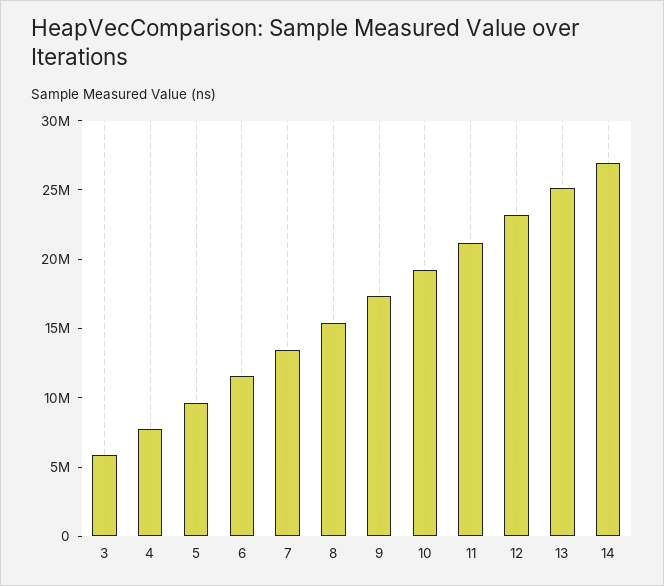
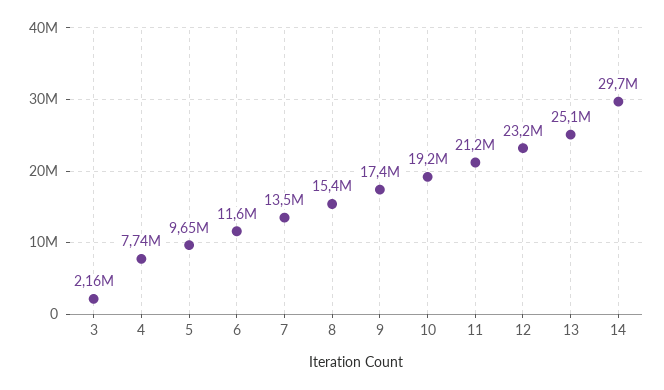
  {
-   "3": 6000000,
+   "3": 2160000,
    "4": 7740000,
    "5": 9650000,
    "6": 11600000,
    "7": 13500000,
    "8": 15400000,
    "9": 17400000,
    "10": 19200000,
    "11": 21200000,
    "12": 23200000,
    "13": 25100000,
-   "14": 27000000
+   "14": 29700000
  }

